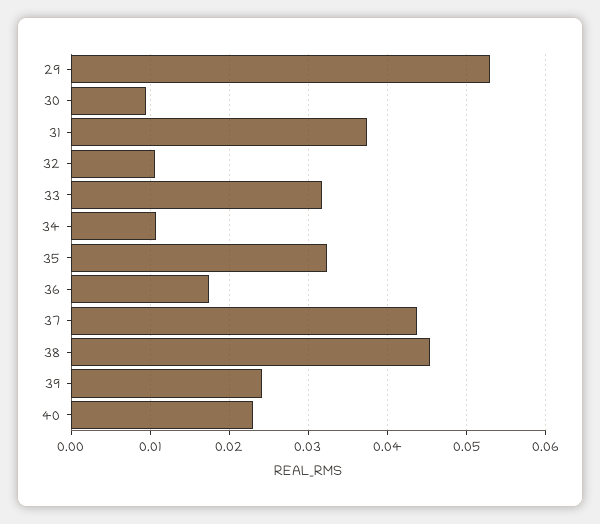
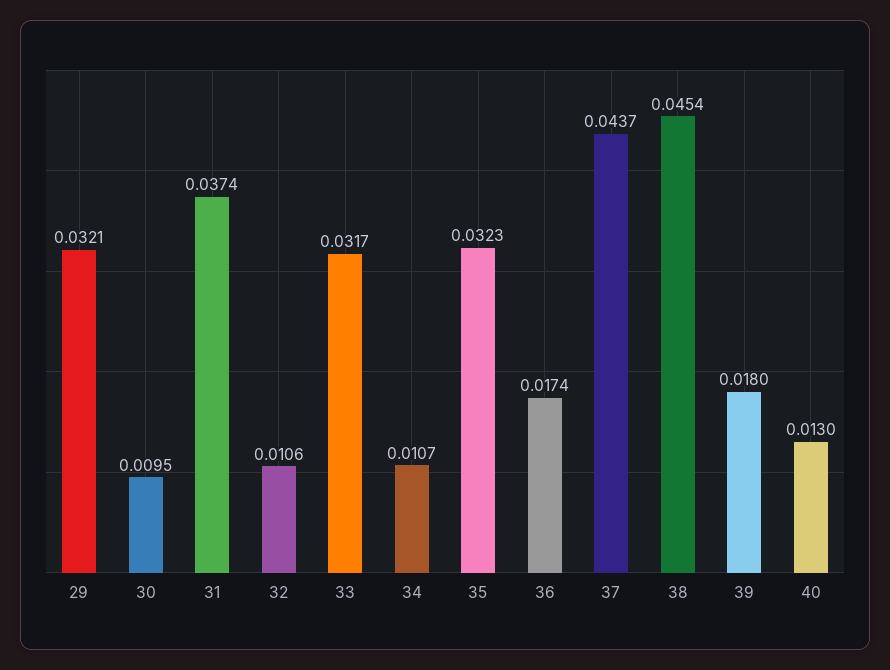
  {
-   "29": 0.053,
+   "29": 0.0321,
    "30": 0.0095,
    "31": 0.0374,
    "32": 0.0106,
    "33": 0.0317,
    "34": 0.0107,
    "35": 0.0323,
    "36": 0.0174,
    "37": 0.0437,
    "38": 0.0454,
-   "39": 0.024,
+   "39": 0.018,
-   "40": 0.023
+   "40": 0.013
  }

